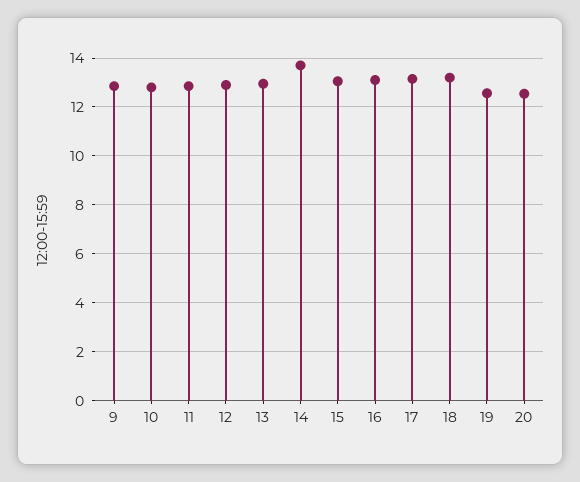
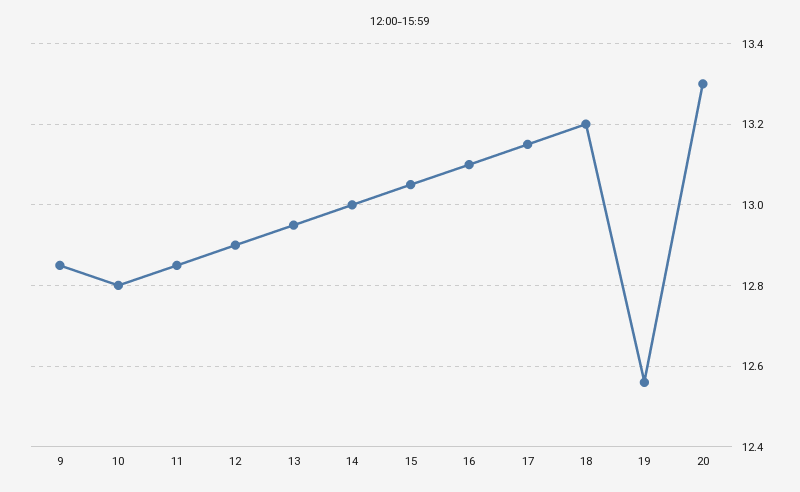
  {
    "9": 12.85,
    "10": 12.8,
    "11": 12.85,
    "12": 12.9,
    "13": 12.95,
-   "14": 13.75,
+   "14": 13,
    "15": 13.05,
    "16": 13.1,
    "17": 13.15,
    "18": 13.2,
    "19": 12.55,
-   "20": 12.5
+   "20": 13.3
  }

